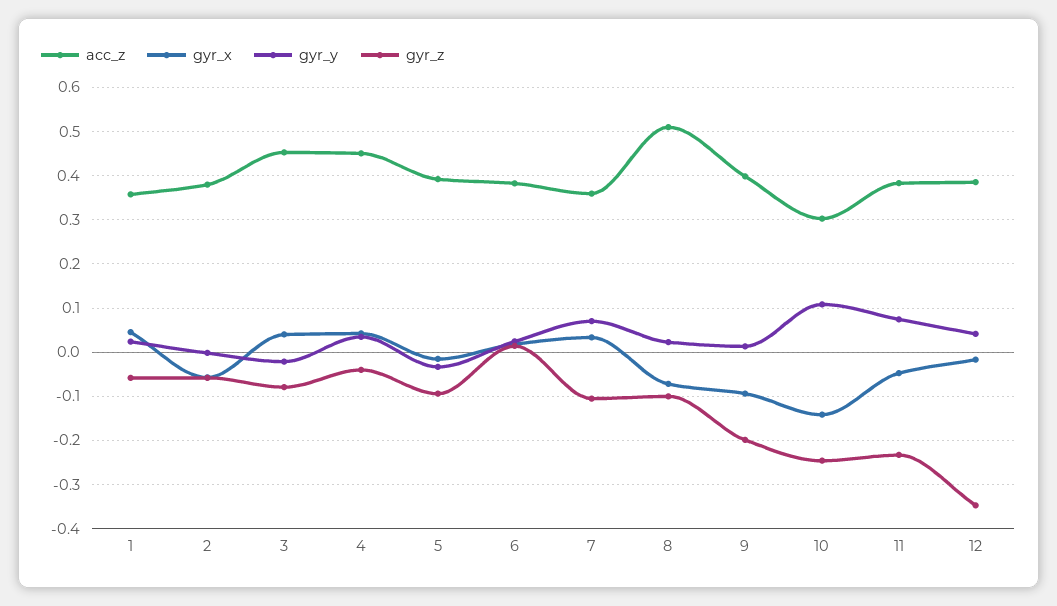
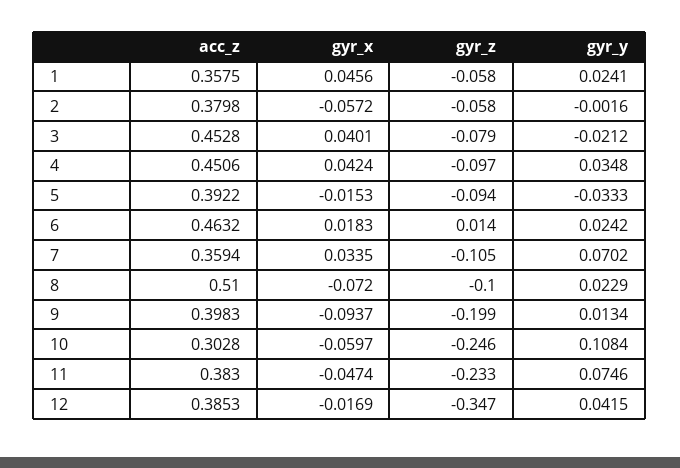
  {
    "acc_z": {
      "1": 0.3575,
      "2": 0.3798,
      "3": 0.4528,
      "4": 0.4506,
      "5": 0.3922,
-     "6": 0.38,
+     "6": 0.4632,
      "7": 0.3594,
      "8": 0.51,
      "9": 0.3983,
      "10": 0.3028,
      "11": 0.383,
      "12": 0.3853
    },
    "gyr_x": {
      "1": 0.0456,
      "2": -0.0572,
      "3": 0.0401,
      "4": 0.0424,
      "5": -0.0153,
      "6": 0.0183,
      "7": 0.0335,
      "8": -0.072,
      "9": -0.0937,
-     "10": -0.14,
+     "10": -0.0597,
      "11": -0.0474,
      "12": -0.0169
    },
    "gyr_y": {
      "1": 0.0241,
      "2": -0.0016,
      "3": -0.0212,
      "4": 0.0348,
      "5": -0.0333,
      "6": 0.0242,
      "7": 0.0702,
      "8": 0.0229,
      "9": 0.0134,
      "10": 0.1084,
      "11": 0.0746,
      "12": 0.0415
    },
    "gyr_z": {
      "1": -0.058,
      "2": -0.058,
      "3": -0.079,
-     "4": -0.04,
+     "4": -0.097,
      "5": -0.094,
      "6": 0.014,
      "7": -0.105,
      "8": -0.1,
      "9": -0.199,
      "10": -0.246,
      "11": -0.233,
      "12": -0.347
    }
  }

